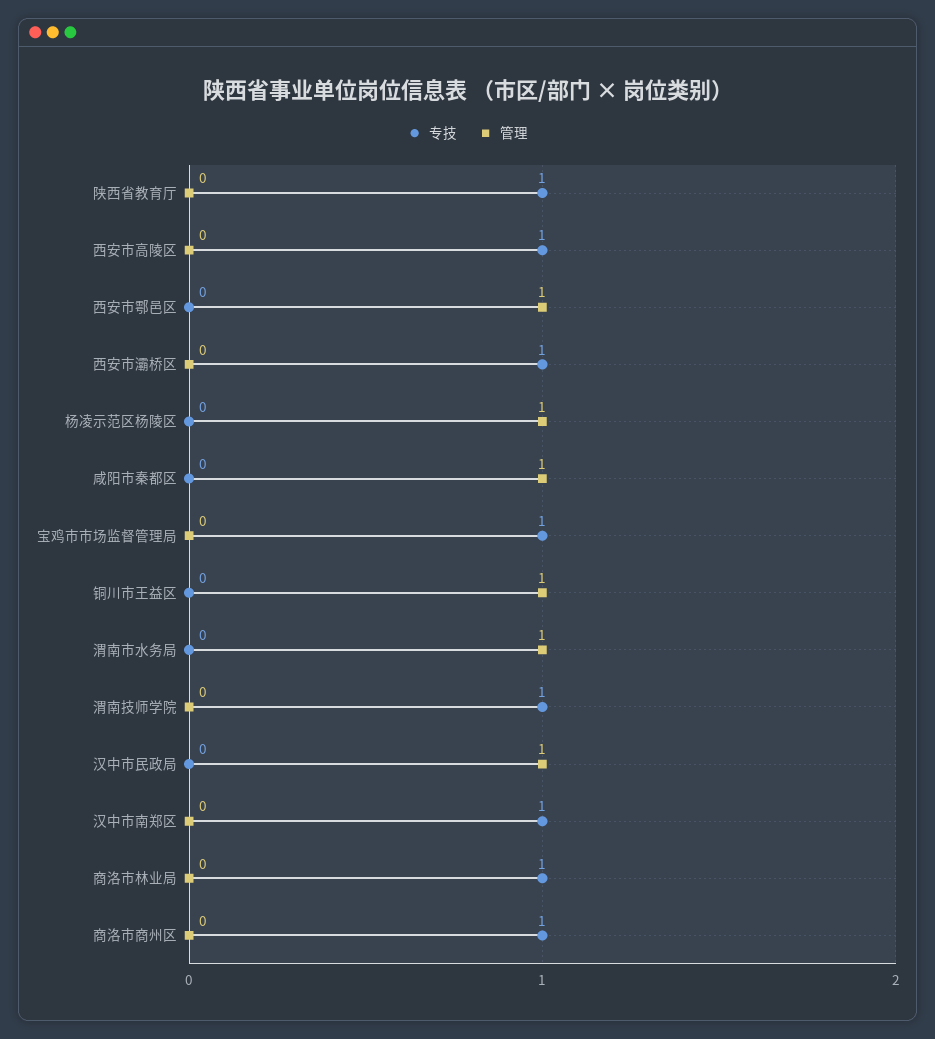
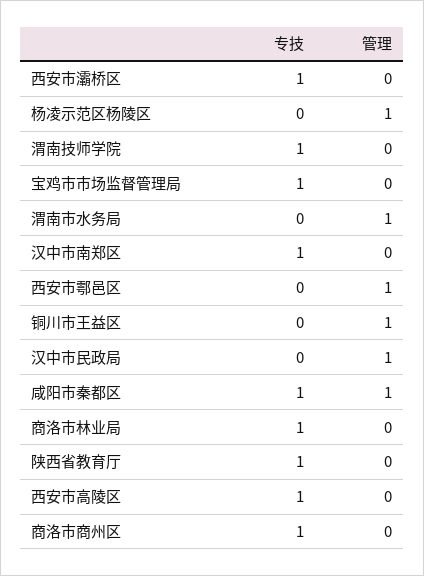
  {
    "专技": {
      "陕西省教育厅": 1,
      "西安市高陵区": 1,
      "西安市鄠邑区": 0,
      "西安市灞桥区": 1,
      "杨凌示范区杨陵区": 0,
-     "咸阳市秦都区": 0,
+     "咸阳市秦都区": 1,
      "宝鸡市市场监督管理局": 1,
      "铜川市王益区": 0,
      "渭南市水务局": 0,
      "渭南技师学院": 1,
      "汉中市民政局": 0,
      "汉中市南郑区": 1,
      "商洛市林业局": 1,
      "商洛市商州区": 1
    },
    "管理": {
      "陕西省教育厅": 0,
      "西安市高陵区": 0,
      "西安市鄠邑区": 1,
      "西安市灞桥区": 0,
      "杨凌示范区杨陵区": 1,
      "咸阳市秦都区": 1,
      "宝鸡市市场监督管理局": 0,
      "铜川市王益区": 1,
      "渭南市水务局": 1,
      "渭南技师学院": 0,
      "汉中市民政局": 1,
      "汉中市南郑区": 0,
      "商洛市林业局": 0,
      "商洛市商州区": 0
    }
  }

